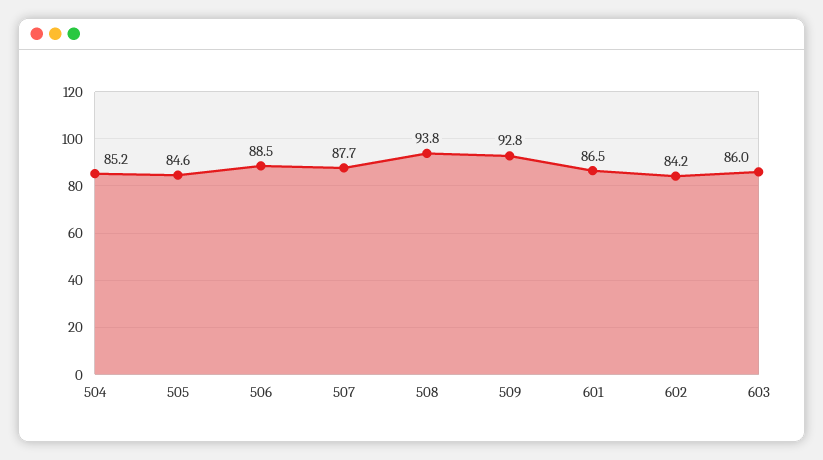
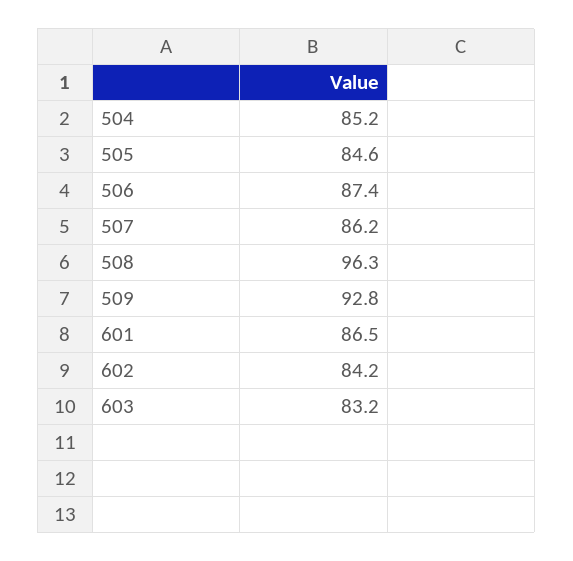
  {
    "504": 85.2,
    "505": 84.6,
-   "506": 88.5,
+   "506": 87.4,
-   "507": 87.7,
+   "507": 86.2,
-   "508": 93.8,
+   "508": 96.3,
    "509": 92.8,
    "601": 86.5,
    "602": 84.2,
-   "603": 86
+   "603": 83.2
  }

